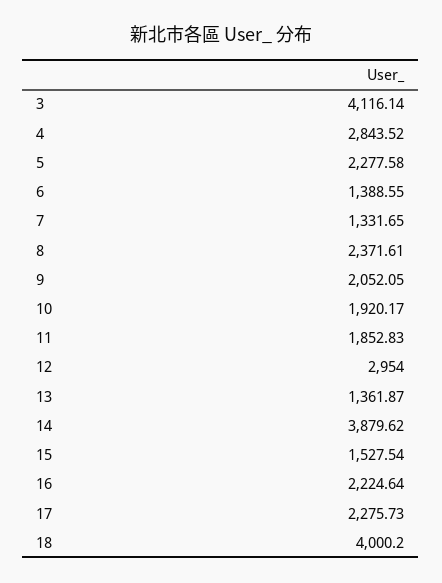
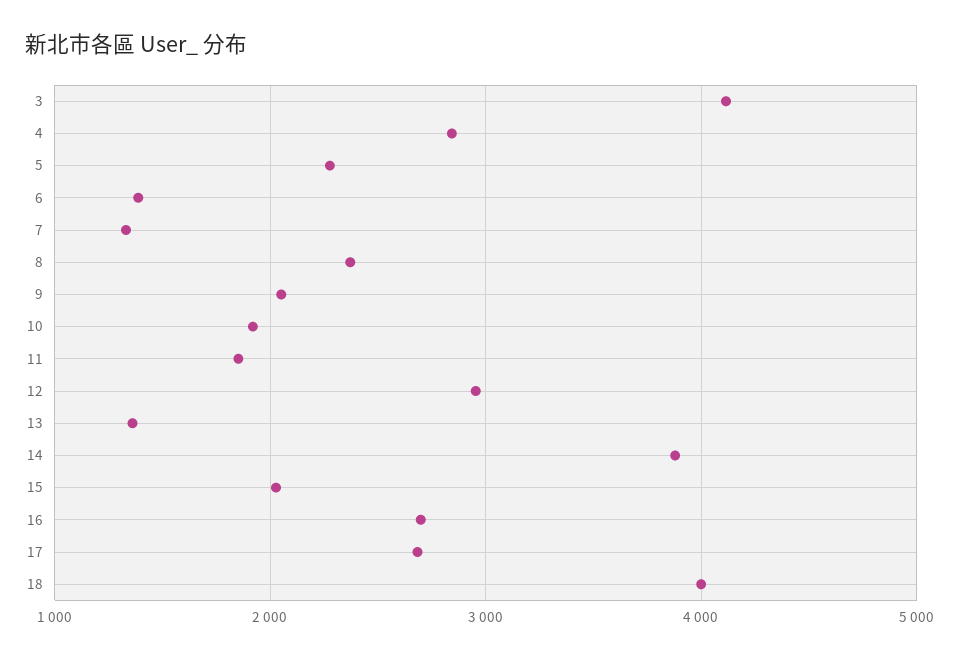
  {
    "3": 4116.14,
    "4": 2843.52,
    "5": 2277.58,
    "6": 1388.55,
    "7": 1331.65,
    "8": 2371.61,
    "9": 2052.05,
    "10": 1920.17,
    "11": 1852.83,
    "12": 2954,
    "13": 1361.87,
    "14": 3879.62,
-   "15": 1527.54,
+   "15": 2000,
-   "16": 2224.64,
+   "16": 2700,
-   "17": 2275.73,
+   "17": 2700,
    "18": 4000.2
  }

